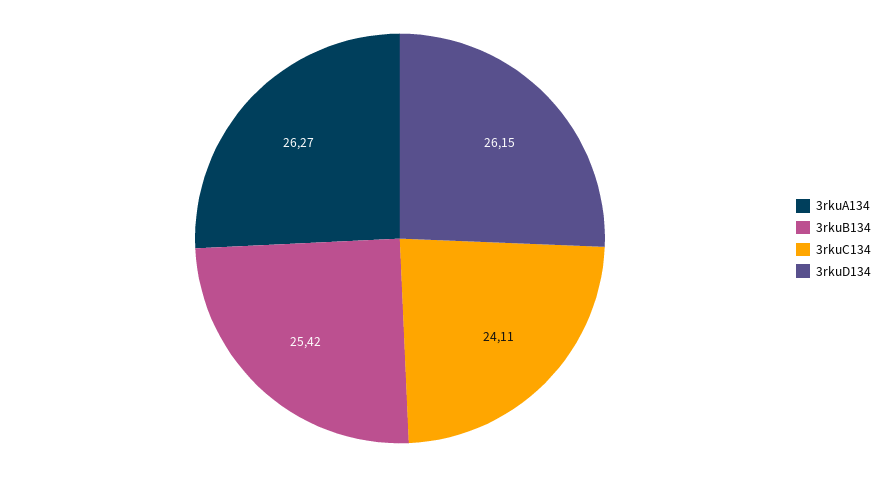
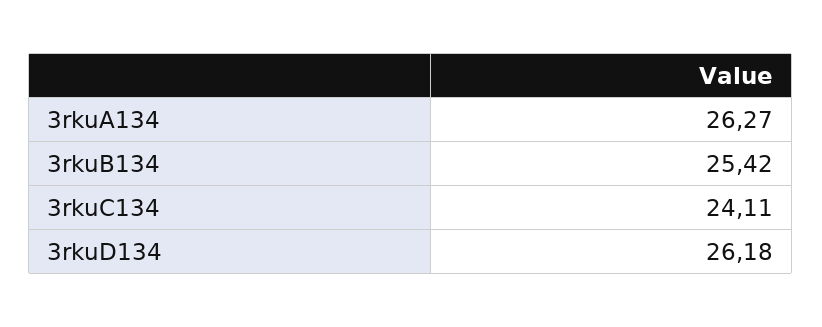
  {
    "3rkuA134": 26.27,
    "3rkuB134": 25.42,
    "3rkuC134": 24.11,
-   "3rkuD134": 26.15
+   "3rkuD134": 26.18
  }

